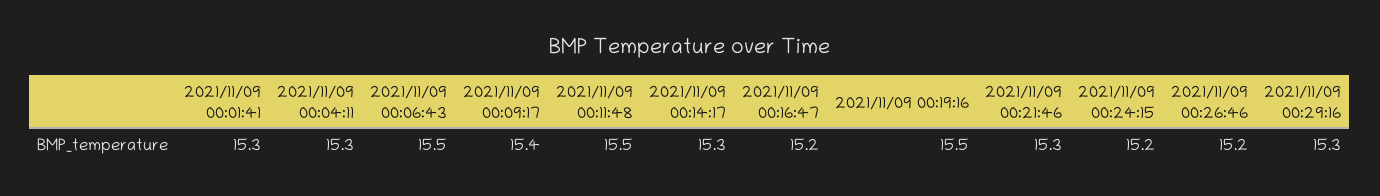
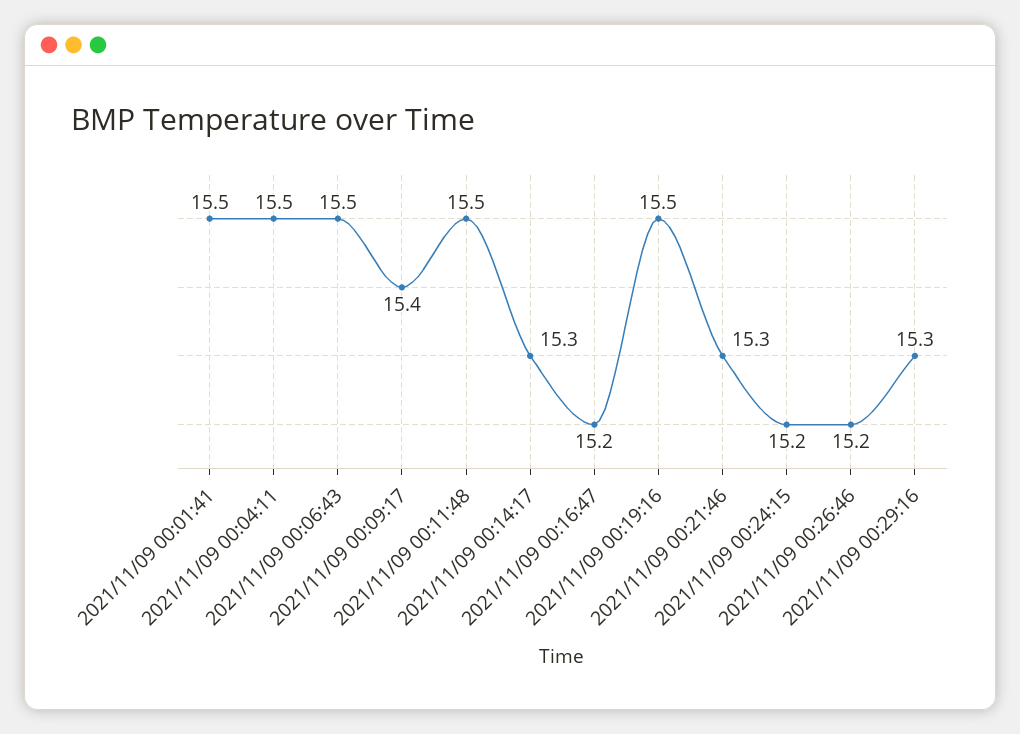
  {
-   "2021/11/09 00:01:41": 15.3,
+   "2021/11/09 00:01:41": 15.5,
-   "2021/11/09 00:04:11": 15.3,
+   "2021/11/09 00:04:11": 15.5,
    "2021/11/09 00:06:43": 15.5,
    "2021/11/09 00:09:17": 15.4,
    "2021/11/09 00:11:48": 15.5,
    "2021/11/09 00:14:17": 15.3,
    "2021/11/09 00:16:47": 15.2,
    "2021/11/09 00:19:16": 15.5,
    "2021/11/09 00:21:46": 15.3,
    "2021/11/09 00:24:15": 15.2,
    "2021/11/09 00:26:46": 15.2,
    "2021/11/09 00:29:16": 15.3
  }

